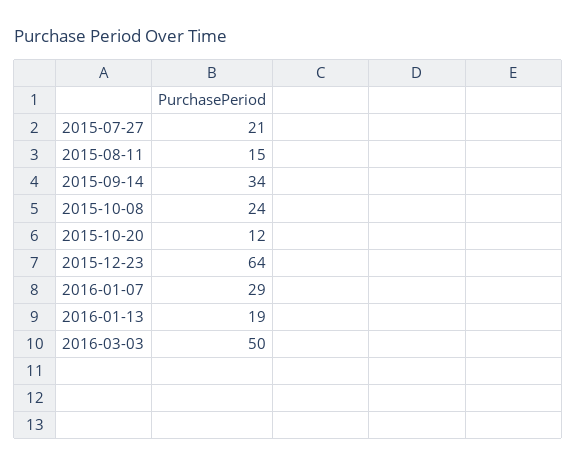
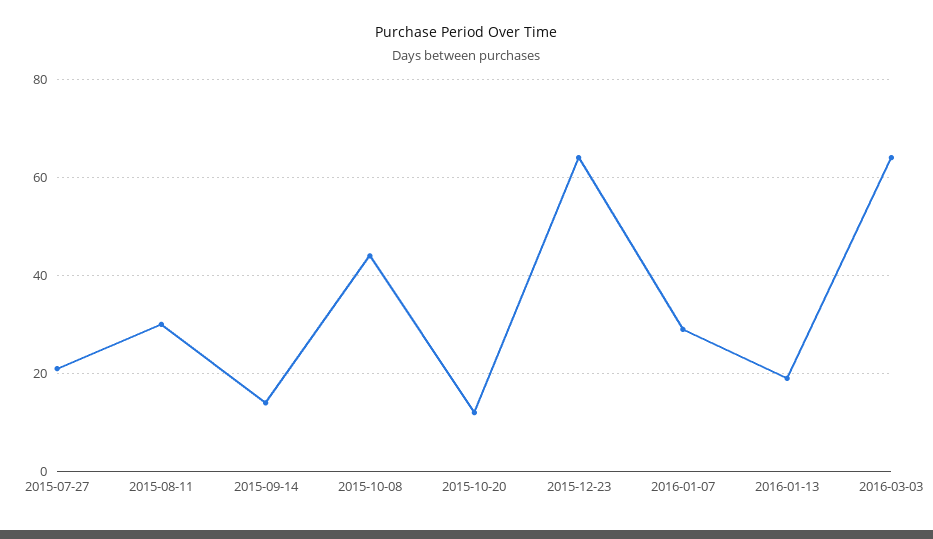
  {
    "2015-07-27": 21,
-   "2015-08-11": 15,
+   "2015-08-11": 30,
-   "2015-09-14": 34,
+   "2015-09-14": 15,
-   "2015-10-08": 24,
+   "2015-10-08": 45,
    "2015-10-20": 12,
    "2015-12-23": 64,
    "2016-01-07": 29,
    "2016-01-13": 19,
-   "2016-03-03": 50
+   "2016-03-03": 65
  }

